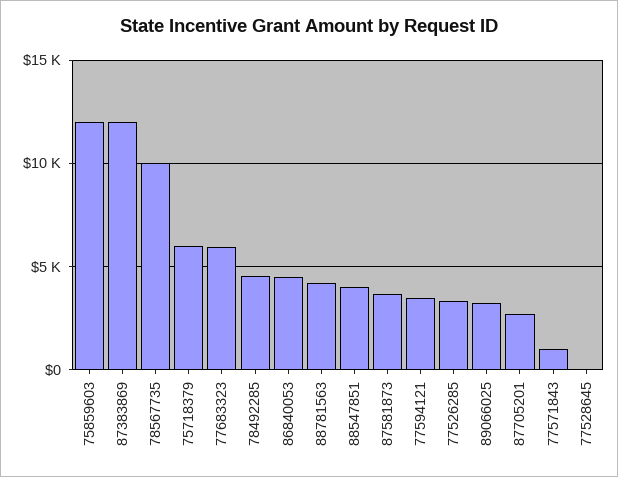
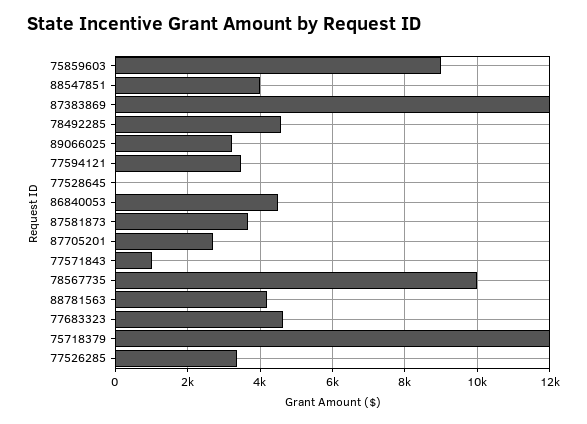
  {
-   "75859603": 12000,
+   "75859603": 9000,
    "87383869": 12000,
    "78567735": 10000,
-   "75718379": 6000,
+   "75718379": 12000,
-   "77683323": 6000,
+   "77683323": 4600,
    "78492285": 4600,
    "86840053": 4600,
    "88781563": 4200,
    "88547851": 4000,
    "87581873": 3600,
    "77594121": 3400,
    "77526285": 3400,
    "89066025": 3200,
    "87705201": 2600,
    "77571843": 1000,
    "77528645": 0
  }

